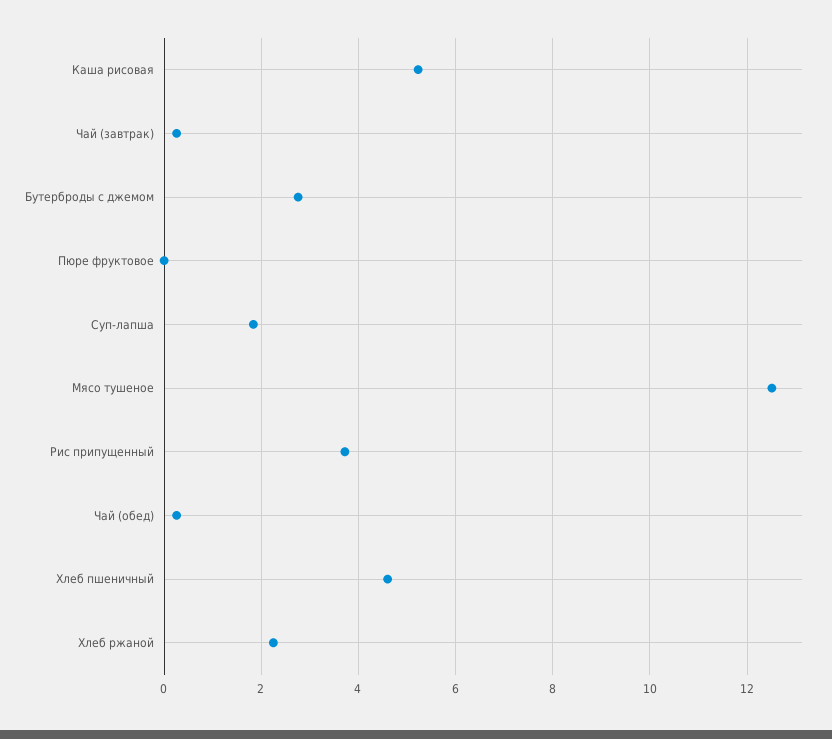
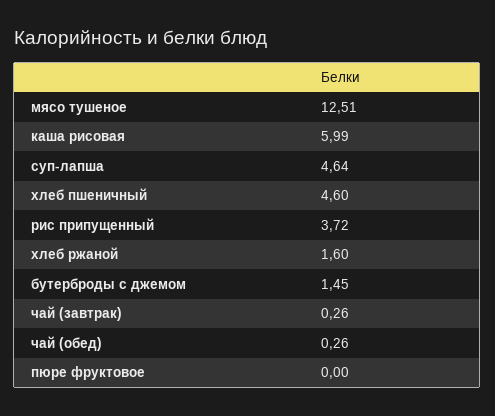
  {
-   "Каша рисовая": 5.2,
+   "Каша рисовая": 5.99,
    "Чай (завтрак)": 0.26,
-   "Бутерброды с джемом": 2.8,
+   "Бутерброды с джемом": 1.45,
    "Пюре фруктовое": 0,
-   "Суп-лапша": 1.8,
+   "Суп-лапша": 4.64,
    "Мясо тушеное": 12.51,
    "Рис припущенный": 3.72,
    "Чай (обед)": 0.26,
    "Хлеб пшеничный": 4.6,
-   "Хлеб ржаной": 2.2
+   "Хлеб ржаной": 1.6
  }

